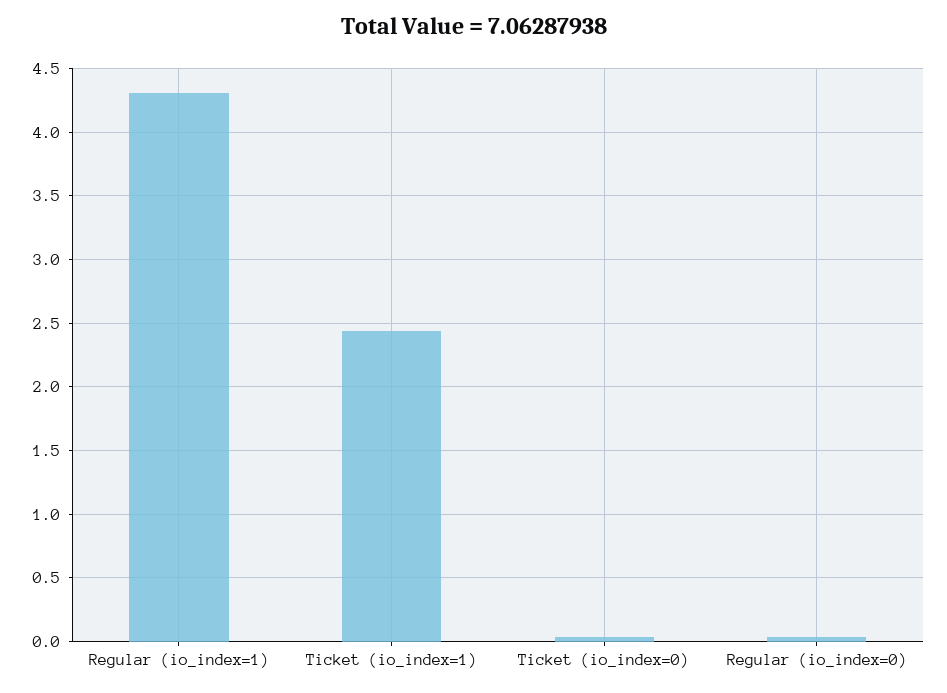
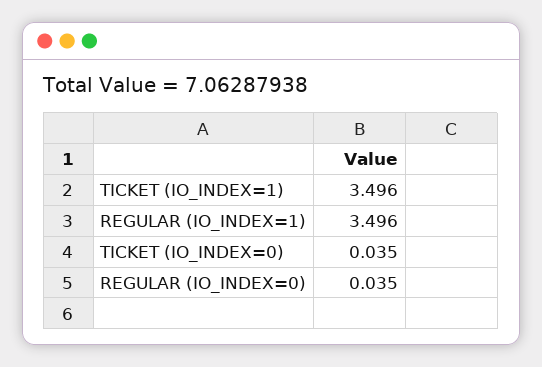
  {
-   "Regular (io_index=1)": 4.3,
+   "Regular (io_index=1)": 3.496,
-   "Ticket (io_index=1)": 2.45,
+   "Ticket (io_index=1)": 3.496,
    "Ticket (io_index=0)": 0.035,
    "Regular (io_index=0)": 0.035
  }

